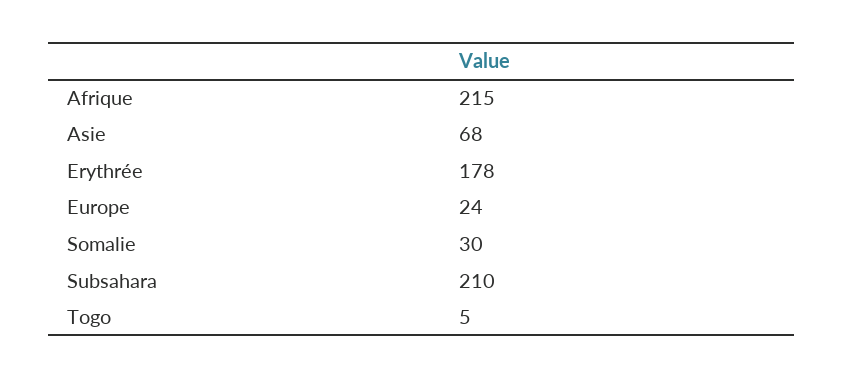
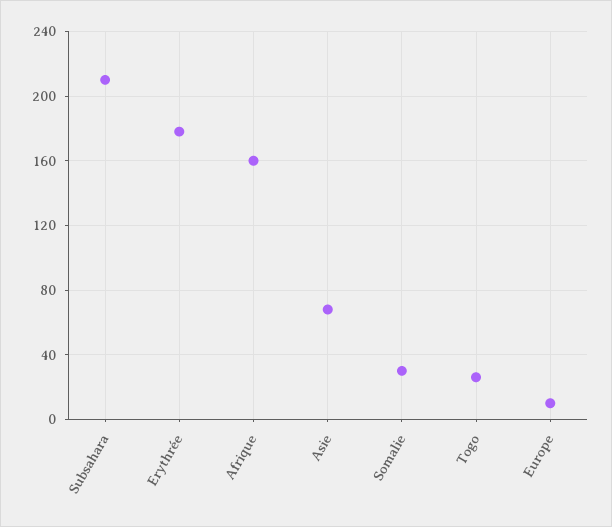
  {
-   "Afrique": 215,
+   "Afrique": 160,
    "Asie": 68,
    "Erythrée": 178,
-   "Europe": 24,
+   "Europe": 10,
    "Somalie": 30,
    "Subsahara": 210,
-   "Togo": 5
+   "Togo": 25
  }

